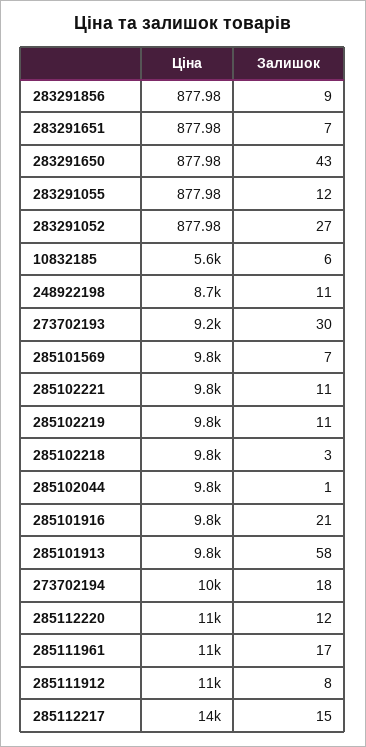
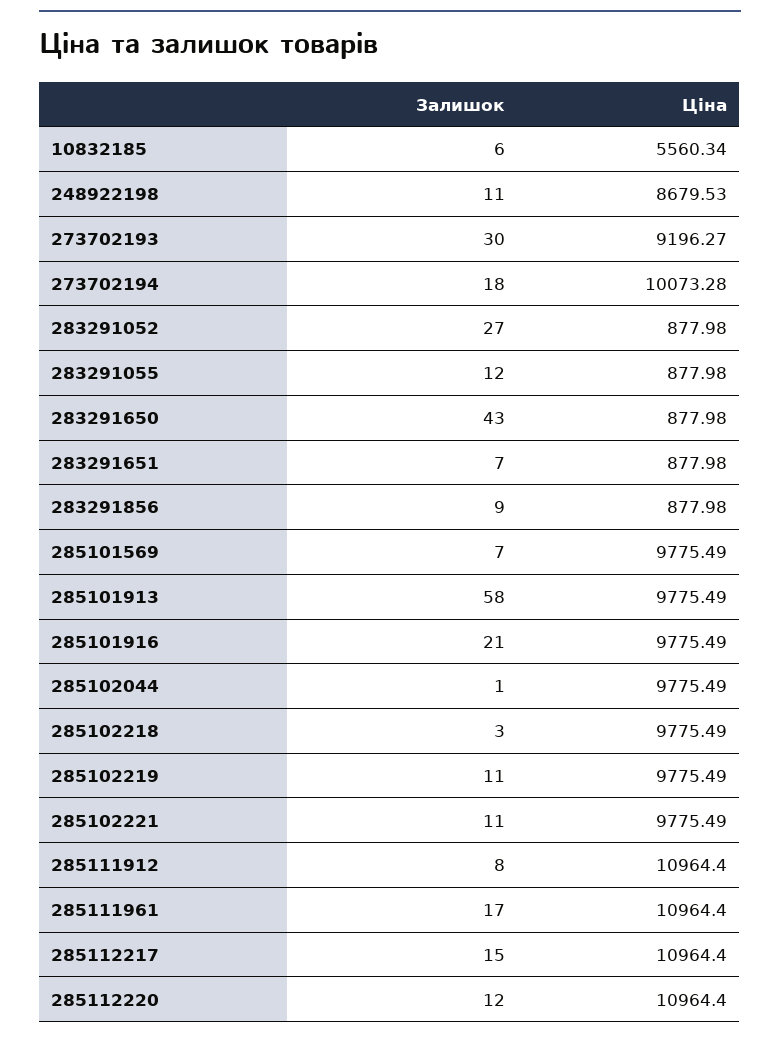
  {
    "Ціна": {
      "283291856": 877.98,
      "283291651": 877.98,
      "283291650": 877.98,
      "283291055": 877.98,
      "283291052": 877.98,
      "10832185": 5560.34,
      "248922198": 8679.53,
      "273702193": 9196.27,
      "285101569": 9775.49,
      "285102221": 9775.49,
      "285102219": 9775.49,
      "285102218": 9775.49,
      "285102044": 9775.49,
      "285101916": 9775.49,
      "285101913": 9775.49,
      "273702194": 10073.28,
      "285112220": 10964.4,
      "285111961": 10964.4,
      "285111912": 10964.4,
-     "285112217": 14000
+     "285112217": 10964.4
    },
    "Залишок": {
      "283291856": 9,
      "283291651": 7,
      "283291650": 43,
      "283291055": 12,
      "283291052": 27,
      "10832185": 6,
      "248922198": 11,
      "273702193": 30,
      "285101569": 7,
      "285102221": 11,
      "285102219": 11,
      "285102218": 3,
      "285102044": 1,
      "285101916": 21,
      "285101913": 58,
      "273702194": 18,
      "285112220": 12,
      "285111961": 17,
      "285111912": 8,
      "285112217": 15
    }
  }

